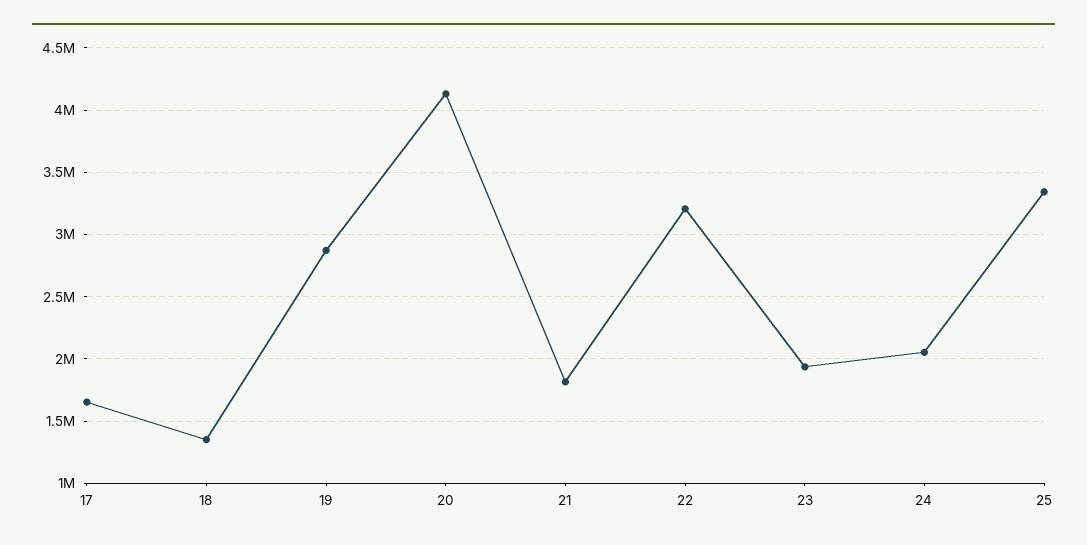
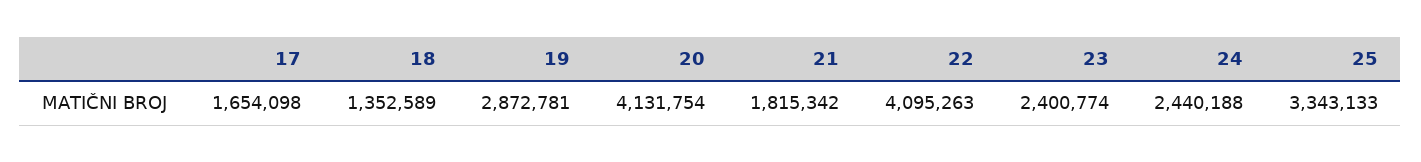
  {
    "17": 1654098,
    "18": 1352589,
    "19": 2872781,
    "20": 4131754,
    "21": 1815342,
-   "22": 3200000,
+   "22": 4095263,
-   "23": 1950000,
+   "23": 2400774,
-   "24": 2050000,
+   "24": 2440188,
    "25": 3343133
  }

